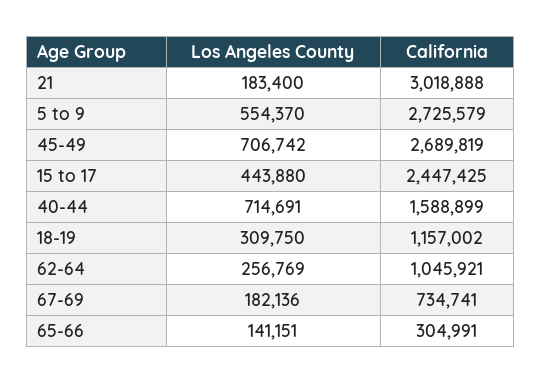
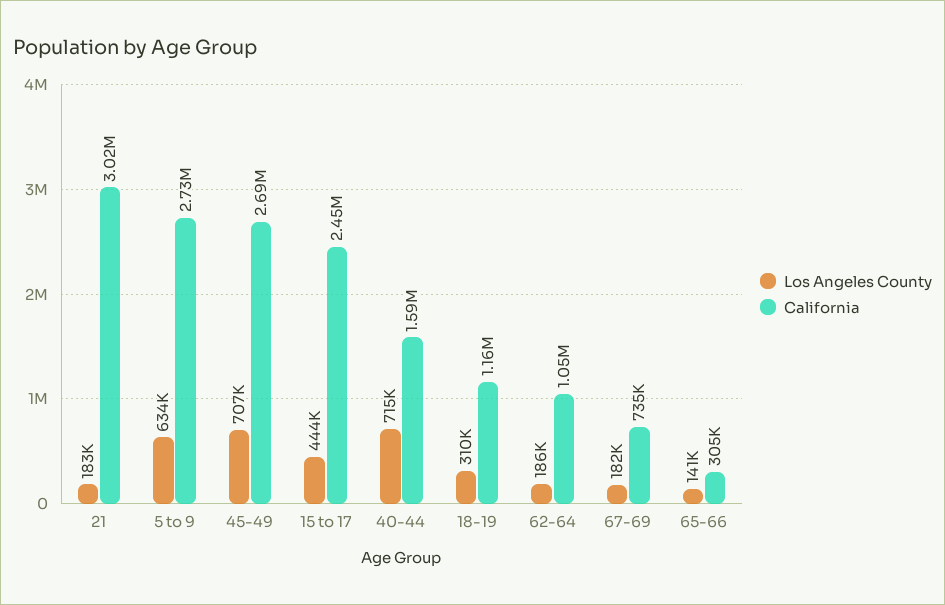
  {
    "Los Angeles County": {
      "21": 183400,
-     "5 to 9": 554370,
+     "5 to 9": 634000,
      "45-49": 706742,
      "15 to 17": 443880,
      "40-44": 714691,
      "18-19": 309750,
-     "62-64": 256769,
+     "62-64": 186000,
      "67-69": 182136,
      "65-66": 141151
    },
    "California": {
      "21": 3018888,
      "5 to 9": 2725579,
      "45-49": 2689819,
      "15 to 17": 2447425,
      "40-44": 1588899,
      "18-19": 1157002,
      "62-64": 1045921,
      "67-69": 734741,
      "65-66": 304991
    }
  }

